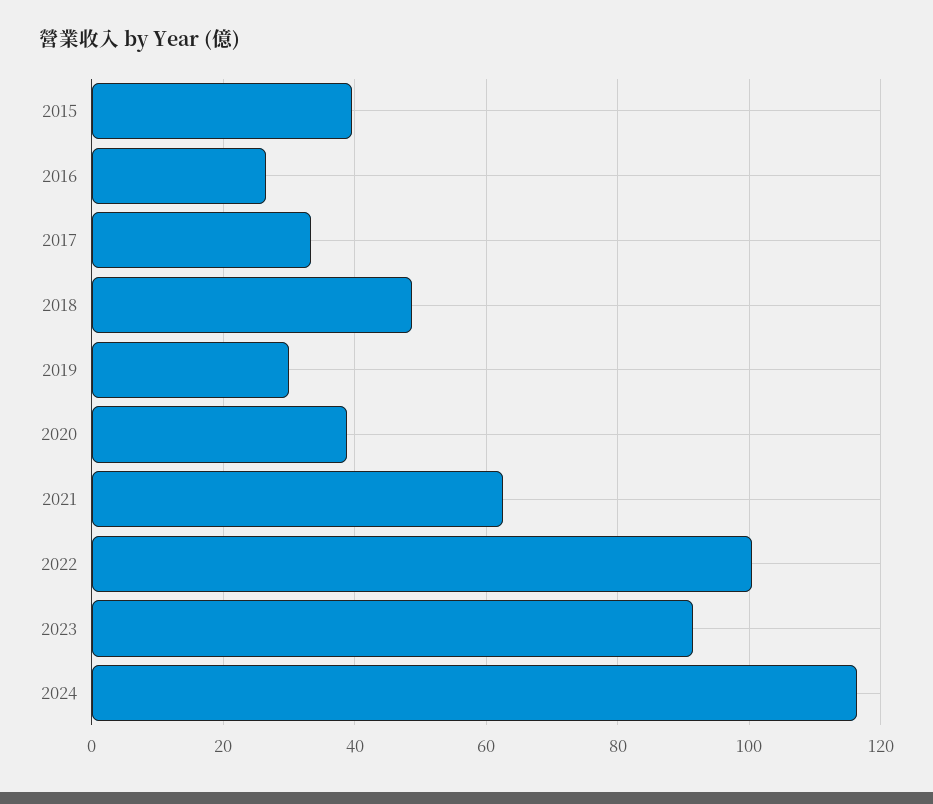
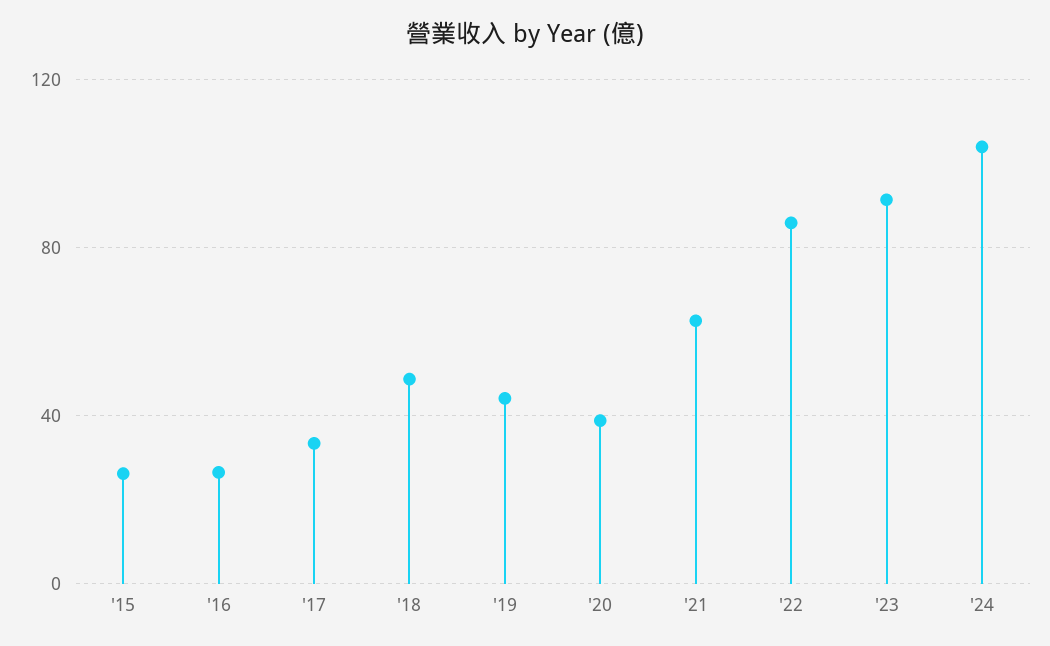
  {
-   "2015": 40,
+   "2015": 25,
    "2016": 26,
    "2017": 34,
    "2018": 48,
-   "2019": 30,
+   "2019": 45,
    "2020": 38,
    "2021": 62,
-   "2022": 100,
+   "2022": 85,
    "2023": 92,
-   "2024": 116
+   "2024": 105
  }

